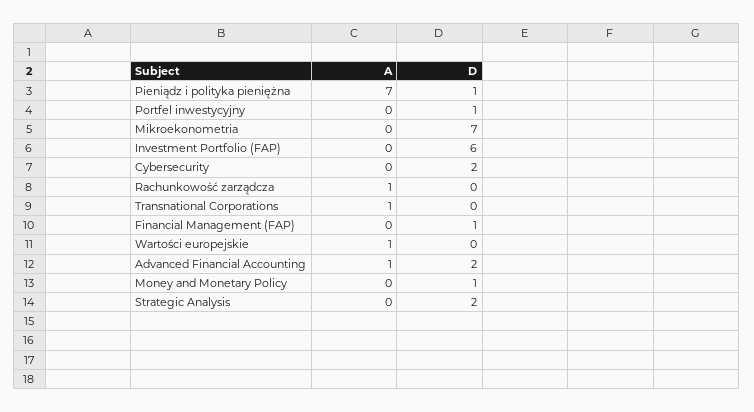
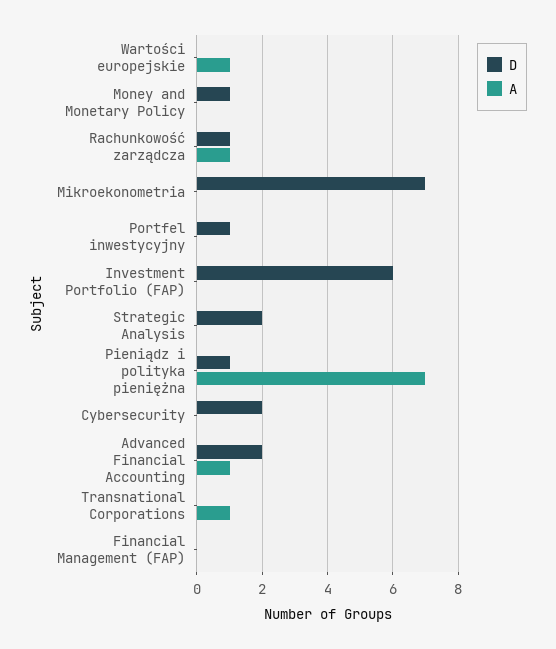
  {
    "A": {
      "Pieniądz i polityka pieniężna": 7,
      "Portfel inwestycyjny": 0,
      "Mikroekonometria": 0,
      "Investment Portfolio (FAP)": 0,
      "Cybersecurity": 0,
      "Rachunkowość zarządcza": 1,
      "Transnational Corporations": 1,
      "Financial Management (FAP)": 0,
      "Wartości europejskie": 1,
      "Advanced Financial Accounting": 1,
      "Money and Monetary Policy": 0,
      "Strategic Analysis": 0
    },
    "D": {
      "Pieniądz i polityka pieniężna": 1,
      "Portfel inwestycyjny": 1,
      "Mikroekonometria": 7,
      "Investment Portfolio (FAP)": 6,
      "Cybersecurity": 2,
-     "Rachunkowość zarządcza": 0,
+     "Rachunkowość zarządcza": 1,
      "Transnational Corporations": 0,
-     "Financial Management (FAP)": 1,
+     "Financial Management (FAP)": 0,
      "Wartości europejskie": 0,
      "Advanced Financial Accounting": 2,
      "Money and Monetary Policy": 1,
      "Strategic Analysis": 2
    }
  }

